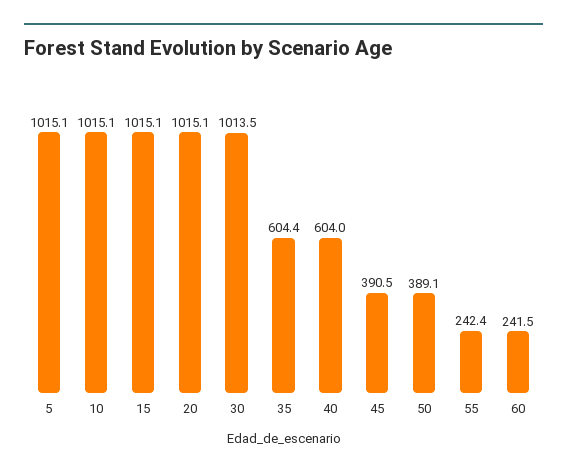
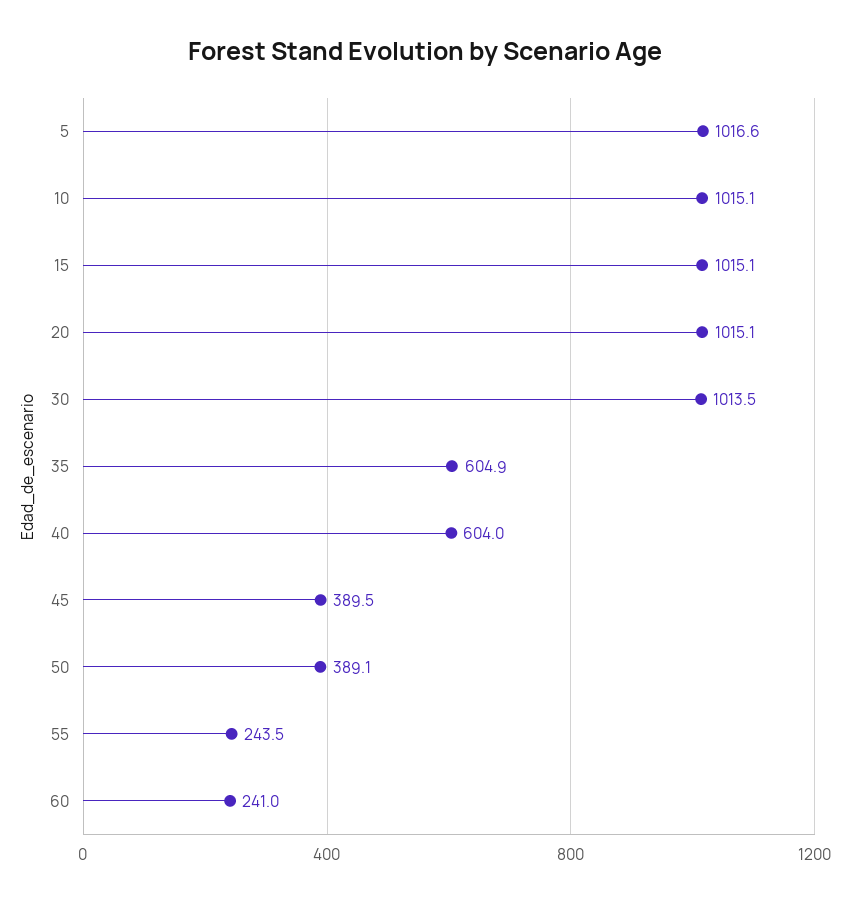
  {
-   "5": 1015.1,
+   "5": 1016.6,
    "10": 1015.1,
    "15": 1015.1,
    "20": 1015.1,
    "30": 1013.5,
-   "35": 604.4,
+   "35": 604.9,
    "40": 604,
-   "45": 390.5,
+   "45": 389.5,
    "50": 389.1,
-   "55": 242.4,
+   "55": 243.5,
-   "60": 241.5
+   "60": 241
  }

